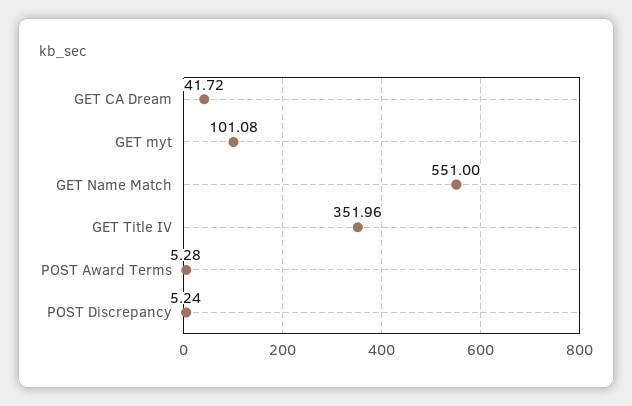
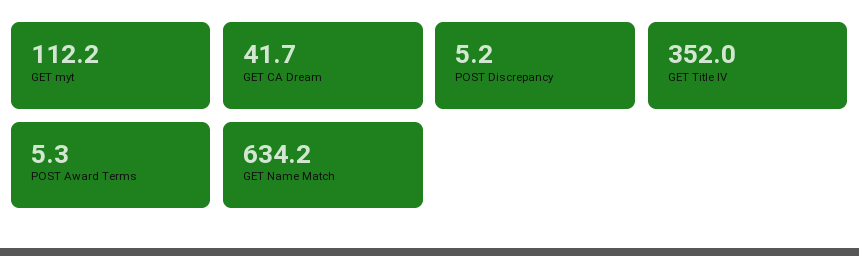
  {
    "GET CA Dream": 41.72,
-   "GET myt": 101.08,
+   "GET myt": 112.2,
-   "GET Name Match": 551,
+   "GET Name Match": 634.2,
    "GET Title IV": 351.96,
    "POST Award Terms": 5.28,
    "POST Discrepancy": 5.24
  }

